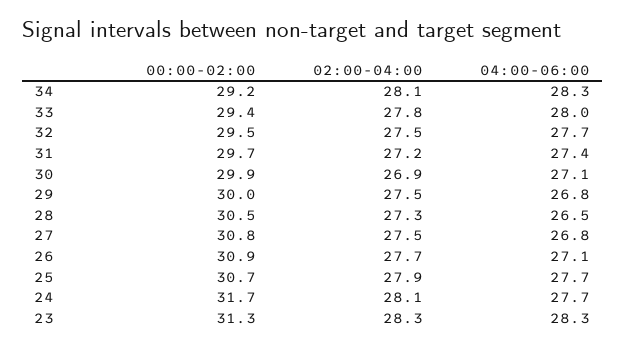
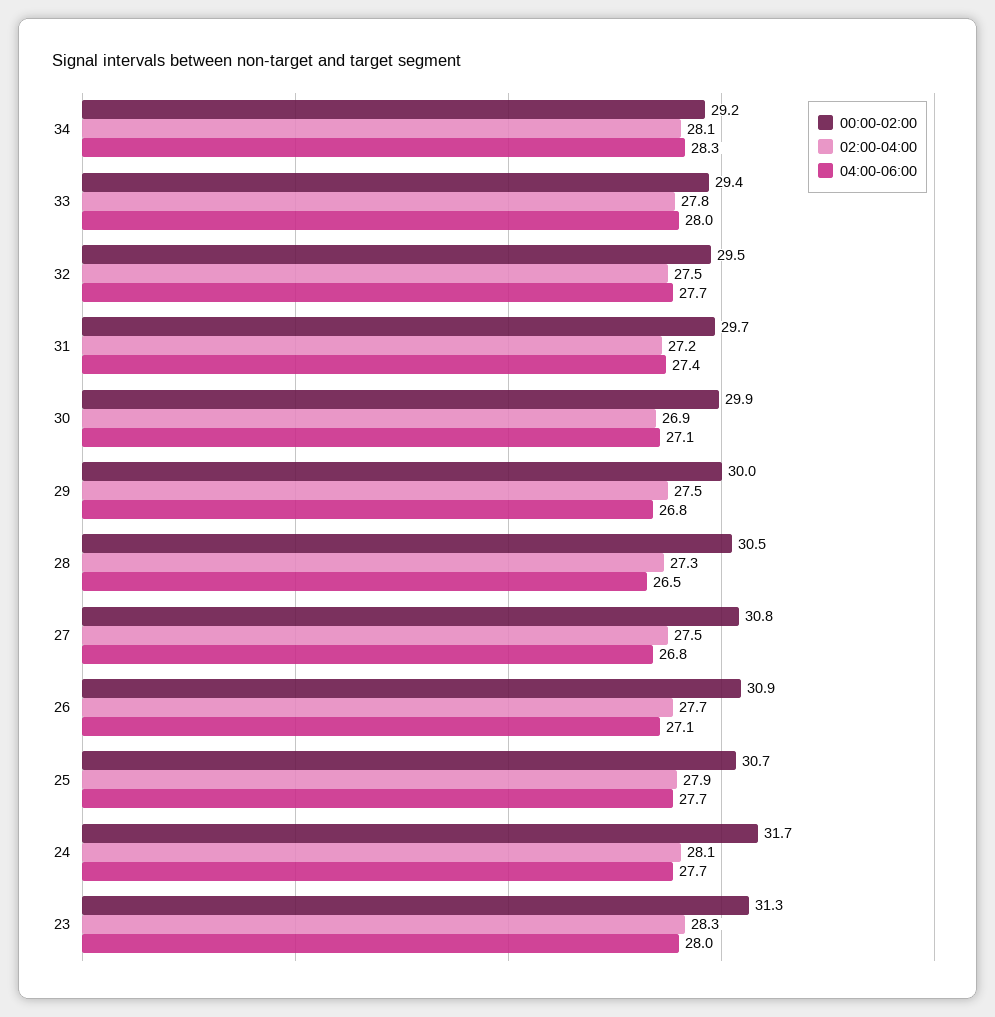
  {
    "00:00-02:00": {
      "34": 29.2,
      "33": 29.4,
      "32": 29.5,
      "31": 29.7,
      "30": 29.9,
      "29": 30,
      "28": 30.5,
      "27": 30.8,
      "26": 30.9,
      "25": 30.7,
      "24": 31.7,
      "23": 31.3
    },
    "02:00-04:00": {
      "34": 28.1,
      "33": 27.8,
      "32": 27.5,
      "31": 27.2,
      "30": 26.9,
      "29": 27.5,
      "28": 27.3,
      "27": 27.5,
      "26": 27.7,
      "25": 27.9,
      "24": 28.1,
      "23": 28.3
    },
    "04:00-06:00": {
      "34": 28.3,
      "33": 28,
      "32": 27.7,
      "31": 27.4,
      "30": 27.1,
      "29": 26.8,
      "28": 26.5,
      "27": 26.8,
      "26": 27.1,
      "25": 27.7,
      "24": 27.7,
-     "23": 28.3
+     "23": 28
    }
  }

